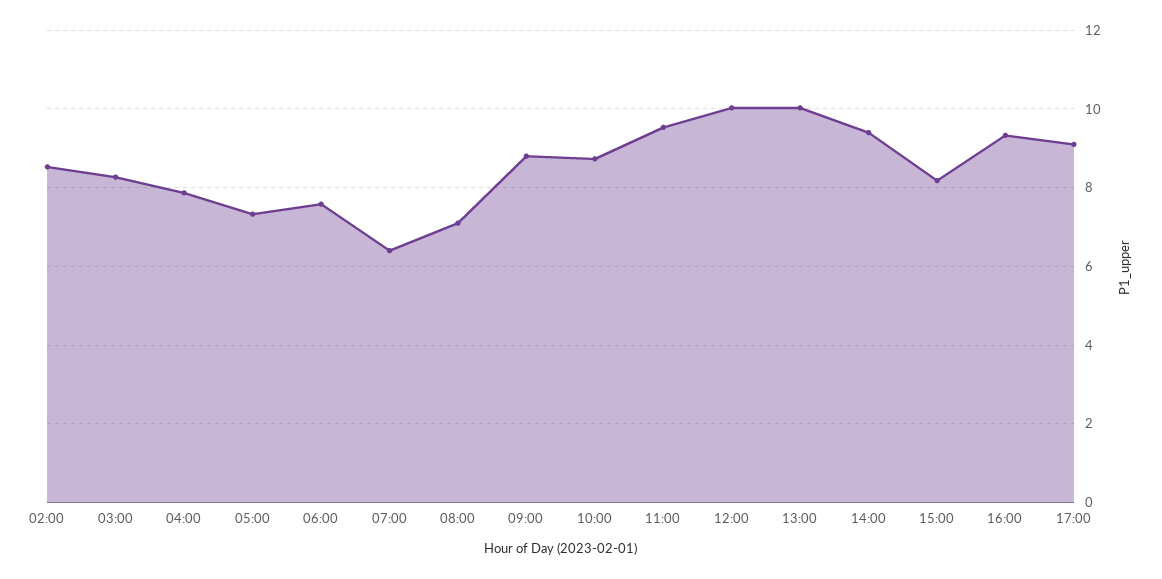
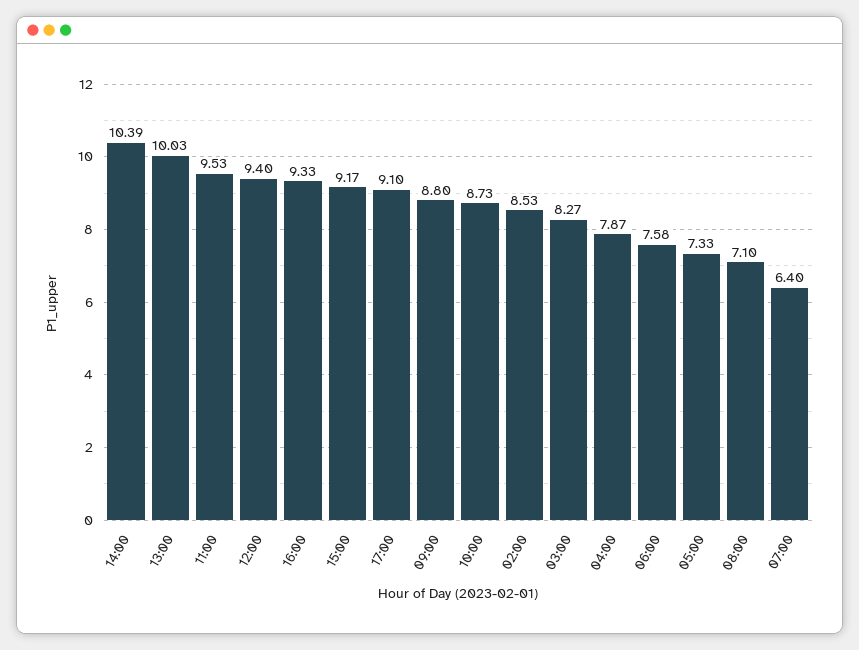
  {
    "02:00": 8.53,
    "03:00": 8.27,
    "04:00": 7.87,
    "05:00": 7.33,
    "06:00": 7.58,
    "07:00": 6.4,
    "08:00": 7.1,
    "09:00": 8.8,
    "10:00": 8.73,
    "11:00": 9.53,
-   "12:00": 10,
+   "12:00": 9.4,
    "13:00": 10.03,
-   "14:00": 9.4,
+   "14:00": 10.39,
-   "15:00": 8.2,
+   "15:00": 9.17,
    "16:00": 9.33,
    "17:00": 9.1
  }

